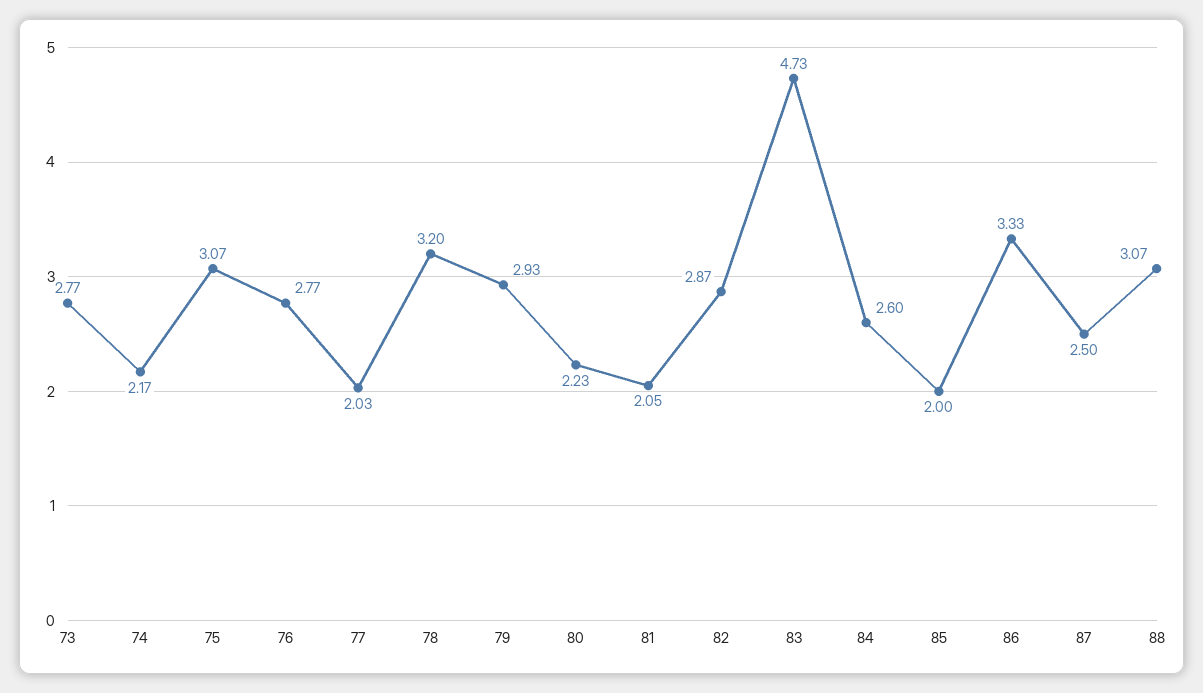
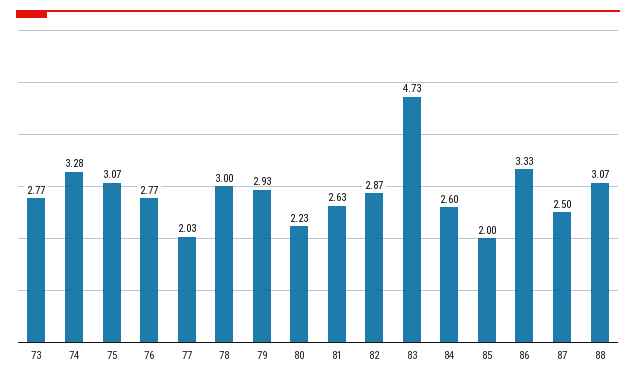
  {
    "73": 2.77,
-   "74": 2.17,
+   "74": 3.28,
    "75": 3.07,
    "76": 2.77,
    "77": 2.03,
-   "78": 3.2,
+   "78": 3,
    "79": 2.93,
    "80": 2.23,
-   "81": 2.05,
+   "81": 2.63,
    "82": 2.87,
    "83": 4.73,
    "84": 2.6,
    "85": 2,
    "86": 3.33,
    "87": 2.5,
    "88": 3.07
  }

